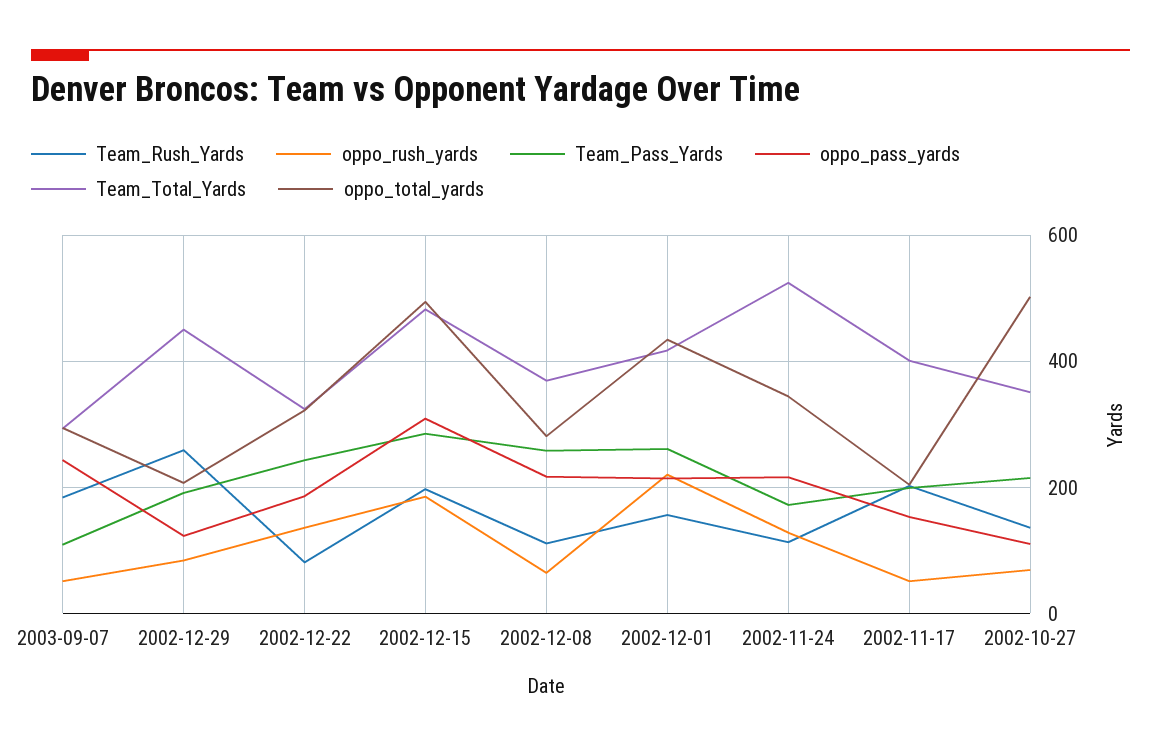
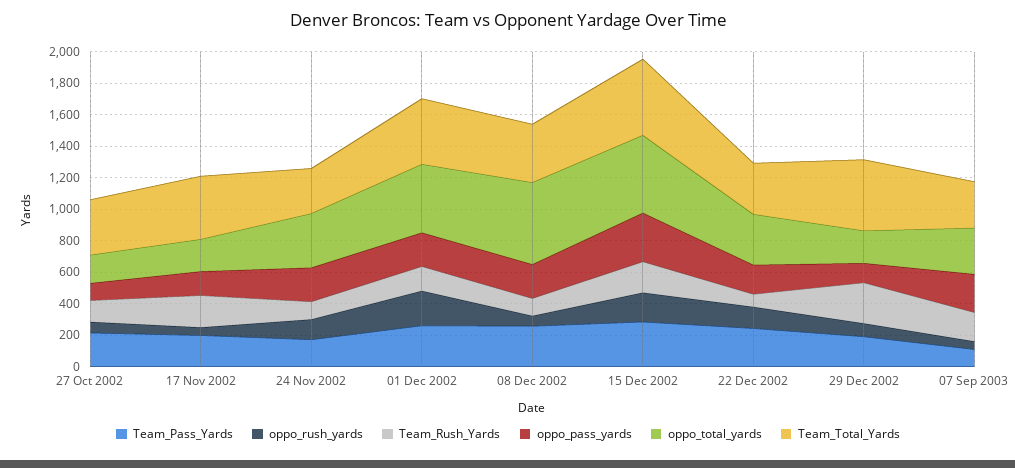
  {
    "Team_Rush_Yards": {
      "2003-09-07": 180,
      "2002-12-29": 260,
      "2002-12-22": 80,
      "2002-12-15": 200,
      "2002-12-08": 120,
      "2002-12-01": 160,
      "2002-11-24": 120,
      "2002-11-17": 200,
      "2002-10-27": 140
    },
    "oppo_rush_yards": {
      "2003-09-07": 60,
      "2002-12-29": 80,
      "2002-12-22": 140,
      "2002-12-15": 180,
      "2002-12-08": 60,
      "2002-12-01": 220,
      "2002-11-24": 120,
      "2002-11-17": 60,
      "2002-10-27": 60
    },
    "Team_Pass_Yards": {
      "2003-09-07": 100,
      "2002-12-29": 200,
      "2002-12-22": 240,
      "2002-12-15": 280,
      "2002-12-08": 260,
      "2002-12-01": 260,
      "2002-11-24": 180,
      "2002-11-17": 200,
      "2002-10-27": 220
    },
    "oppo_pass_yards": {
      "2003-09-07": 240,
      "2002-12-29": 120,
      "2002-12-22": 180,
      "2002-12-15": 300,
      "2002-12-08": 220,
      "2002-12-01": 220,
      "2002-11-24": 220,
      "2002-11-17": 160,
      "2002-10-27": 120
    },
    "Team_Total_Yards": {
      "2003-09-07": 300,
      "2002-12-29": 460,
      "2002-12-22": 320,
      "2002-12-15": 480,
      "2002-12-08": 360,
      "2002-12-01": 420,
-     "2002-11-24": 520,
+     "2002-11-24": 300,
      "2002-11-17": 400,
      "2002-10-27": 360
    },
    "oppo_total_yards": {
      "2003-09-07": 300,
      "2002-12-29": 200,
      "2002-12-22": 320,
      "2002-12-15": 500,
-     "2002-12-08": 280,
+     "2002-12-08": 500,
      "2002-12-01": 440,
      "2002-11-24": 340,
      "2002-11-17": 200,
-     "2002-10-27": 500
+     "2002-10-27": 200
    }
  }

